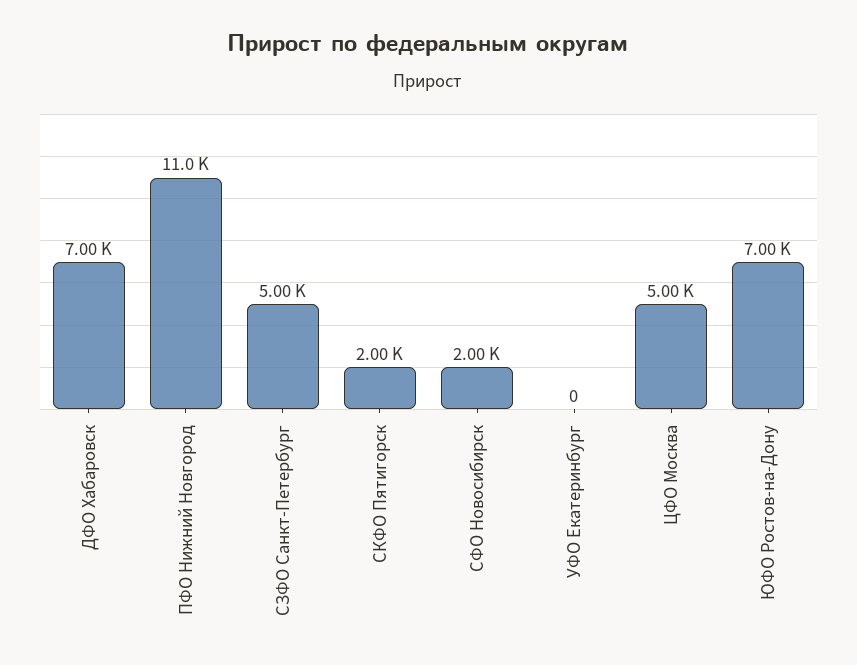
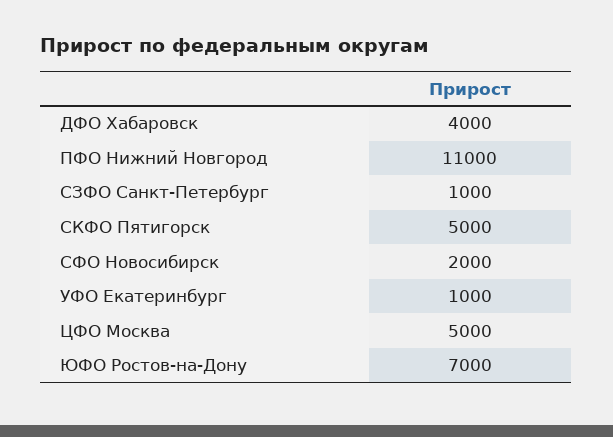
  {
-   "ДФО Хабаровск": 7000,
+   "ДФО Хабаровск": 4000,
    "ПФО Нижний Новгород": 11000,
-   "СЗФО Санкт-Петербург": 5000,
+   "СЗФО Санкт-Петербург": 1000,
-   "СКФО Пятигорск": 2000,
+   "СКФО Пятигорск": 5000,
    "СФО Новосибирск": 2000,
-   "УФО Екатеринбург": 0,
+   "УФО Екатеринбург": 1000,
    "ЦФО Москва": 5000,
    "ЮФО Ростов-на-Дону": 7000
  }

